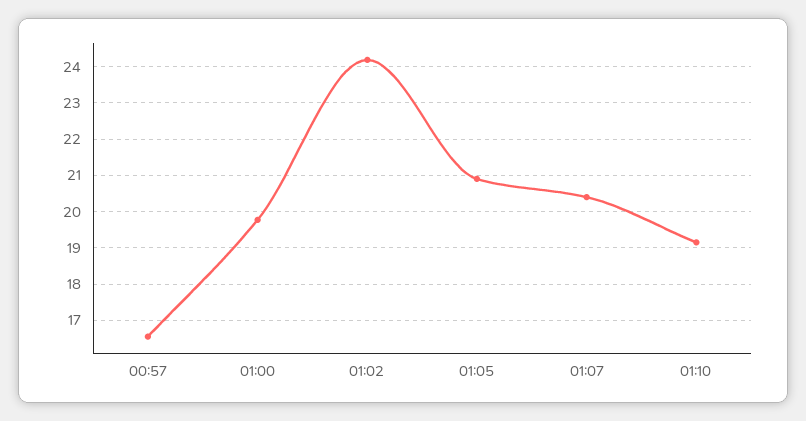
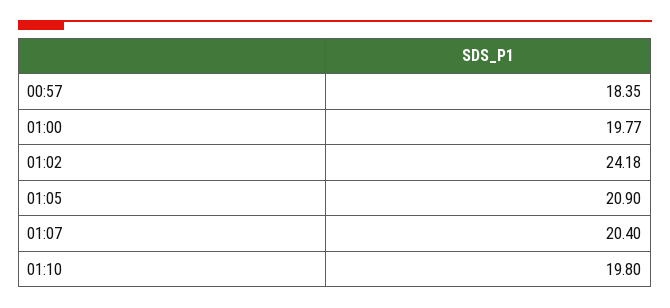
  {
-   "00:57": 16.6,
+   "00:57": 18.35,
    "01:00": 19.77,
    "01:02": 24.18,
    "01:05": 20.9,
    "01:07": 20.4,
-   "01:10": 19.2
+   "01:10": 19.8
  }

